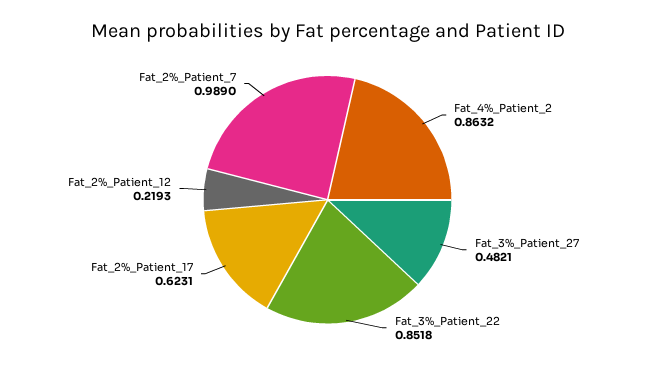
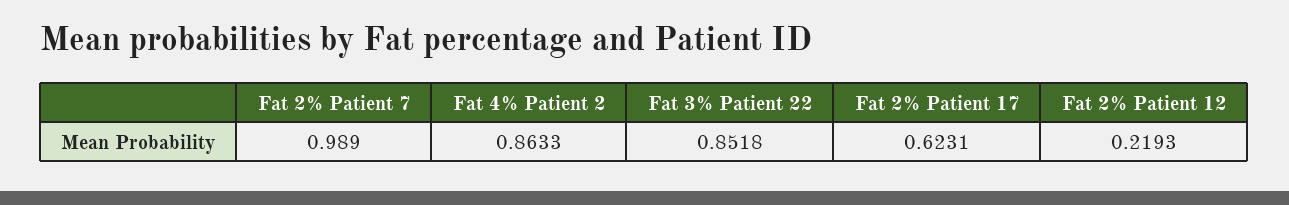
  {
-   "Fat_4%_Patient_2": 0.8632,
+   "Fat_4%_Patient_2": 0.8633,
-   "Fat_3%_Patient_27": 0.4821,
    "Fat_3%_Patient_22": 0.8518,
    "Fat_2%_Patient_17": 0.6231,
    "Fat_2%_Patient_12": 0.2193,
    "Fat_2%_Patient_7": 0.989
  }

